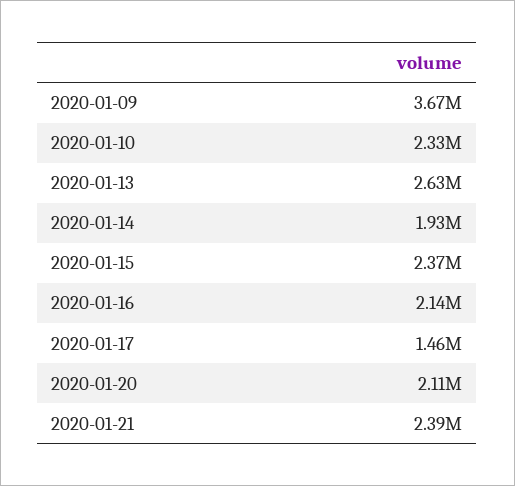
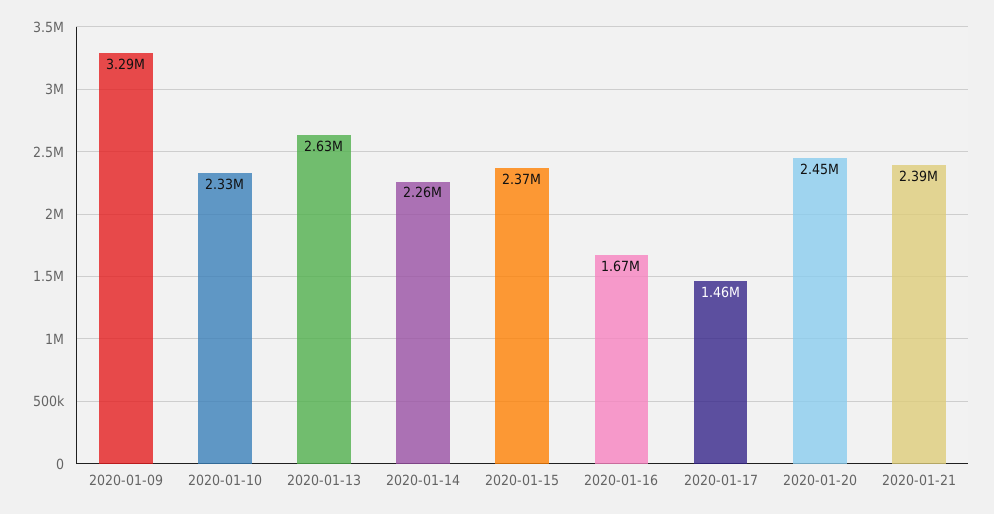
  {
-   "2020-01-09": 3670000,
+   "2020-01-09": 3290000,
    "2020-01-10": 2330000,
    "2020-01-13": 2630000,
-   "2020-01-14": 1930000,
+   "2020-01-14": 2260000,
    "2020-01-15": 2370000,
-   "2020-01-16": 2140000,
+   "2020-01-16": 1670000,
    "2020-01-17": 1460000,
-   "2020-01-20": 2110000,
+   "2020-01-20": 2450000,
    "2020-01-21": 2390000
  }

